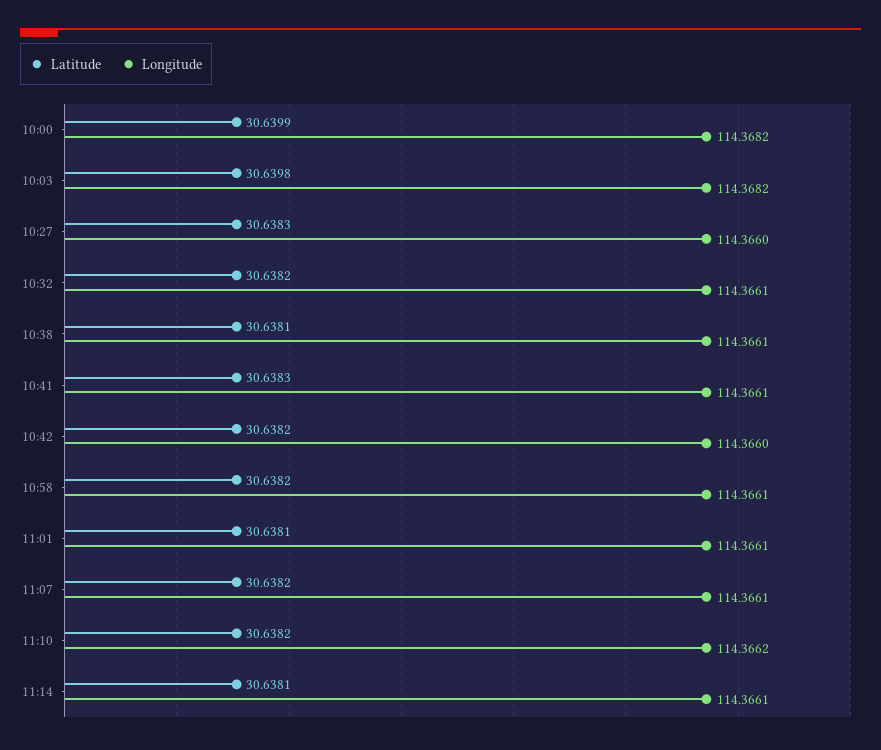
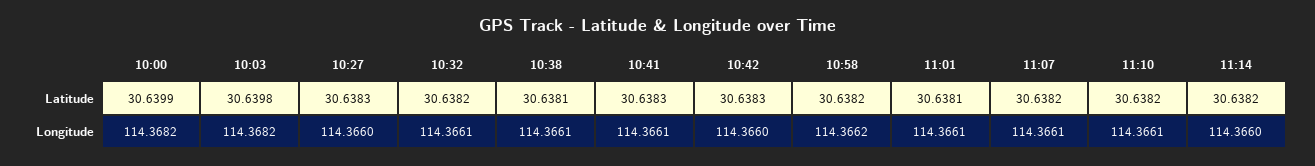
  {
    "Latitude": {
      "10:00": 30.6399,
      "10:03": 30.6398,
      "10:27": 30.6383,
      "10:32": 30.6382,
      "10:38": 30.6381,
      "10:41": 30.6383,
-     "10:42": 30.6382,
+     "10:42": 30.6383,
      "10:58": 30.6382,
      "11:01": 30.6381,
      "11:07": 30.6382,
      "11:10": 30.6382,
-     "11:14": 30.6381
+     "11:14": 30.6382
    },
    "Longitude": {
      "10:00": 114.3682,
      "10:03": 114.3682,
      "10:27": 114.366,
      "10:32": 114.3661,
      "10:38": 114.3661,
      "10:41": 114.3661,
      "10:42": 114.366,
-     "10:58": 114.3661,
+     "10:58": 114.3662,
      "11:01": 114.3661,
      "11:07": 114.3661,
-     "11:10": 114.3662,
+     "11:10": 114.3661,
-     "11:14": 114.3661
+     "11:14": 114.366
    }
  }

